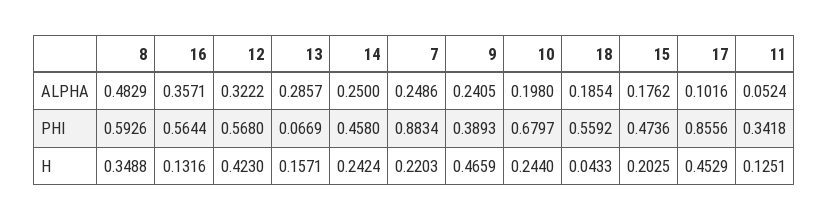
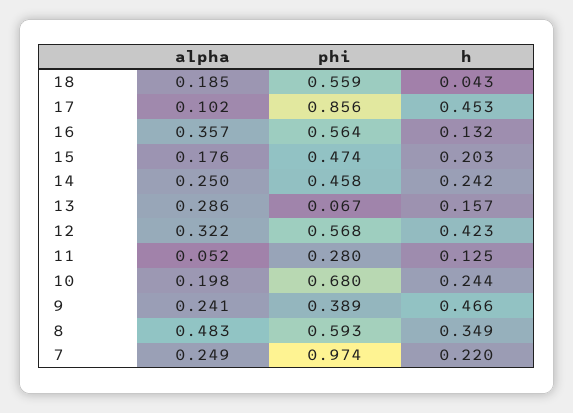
  {
    "8": {
      "ALPHA": 0.4829,
      "PHI": 0.5926,
      "H": 0.3488
    },
    "16": {
      "ALPHA": 0.3571,
      "PHI": 0.5644,
      "H": 0.1316
    },
    "12": {
      "ALPHA": 0.3222,
      "PHI": 0.568,
      "H": 0.423
    },
    "13": {
      "ALPHA": 0.2857,
      "PHI": 0.0669,
      "H": 0.1571
    },
    "14": {
      "ALPHA": 0.25,
      "PHI": 0.458,
      "H": 0.2424
    },
    "7": {
      "ALPHA": 0.2486,
-     "PHI": 0.8834,
+     "PHI": 0.974,
      "H": 0.2203
    },
    "9": {
      "ALPHA": 0.2405,
      "PHI": 0.3893,
      "H": 0.4659
    },
    "10": {
      "ALPHA": 0.198,
      "PHI": 0.6797,
      "H": 0.244
    },
    "18": {
      "ALPHA": 0.1854,
      "PHI": 0.5592,
      "H": 0.0433
    },
    "15": {
      "ALPHA": 0.1762,
      "PHI": 0.4736,
      "H": 0.2025
    },
    "17": {
      "ALPHA": 0.1016,
      "PHI": 0.8556,
      "H": 0.4529
    },
    "11": {
      "ALPHA": 0.0524,
-     "PHI": 0.3418,
+     "PHI": 0.28,
      "H": 0.1251
    }
  }

